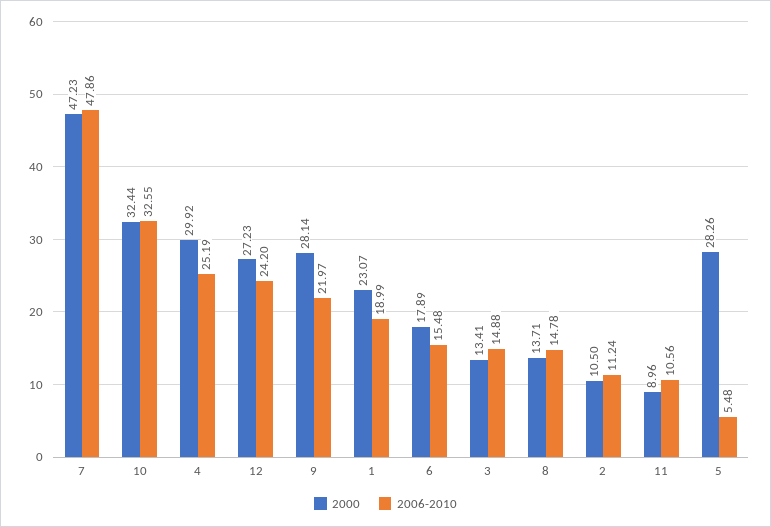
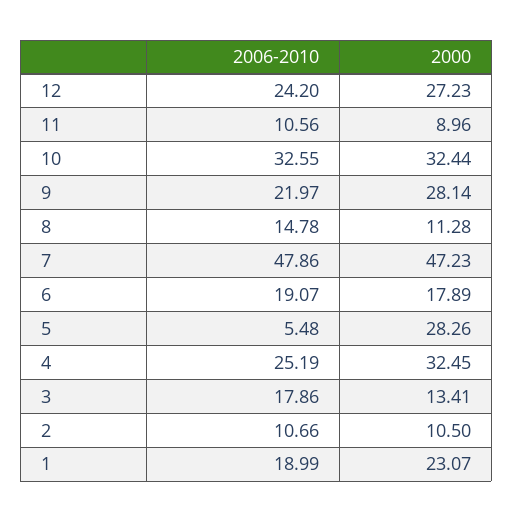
  {
    "2000": {
      "7": 47.23,
      "10": 32.44,
-     "4": 29.92,
+     "4": 32.45,
      "12": 27.23,
      "9": 28.14,
      "1": 23.07,
      "6": 17.89,
      "3": 13.41,
-     "8": 13.71,
+     "8": 11.28,
      "2": 10.5,
      "11": 8.96,
      "5": 28.26
    },
    "2006-2010": {
      "7": 47.86,
      "10": 32.55,
      "4": 25.19,
      "12": 24.2,
      "9": 21.97,
      "1": 18.99,
-     "6": 15.48,
+     "6": 19.07,
-     "3": 14.88,
+     "3": 17.86,
      "8": 14.78,
-     "2": 11.24,
+     "2": 10.66,
      "11": 10.56,
      "5": 5.48
    }
  }

